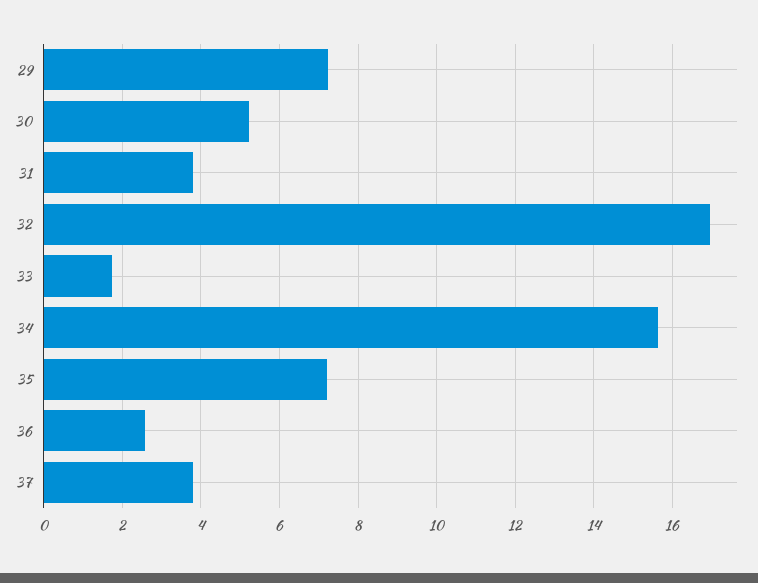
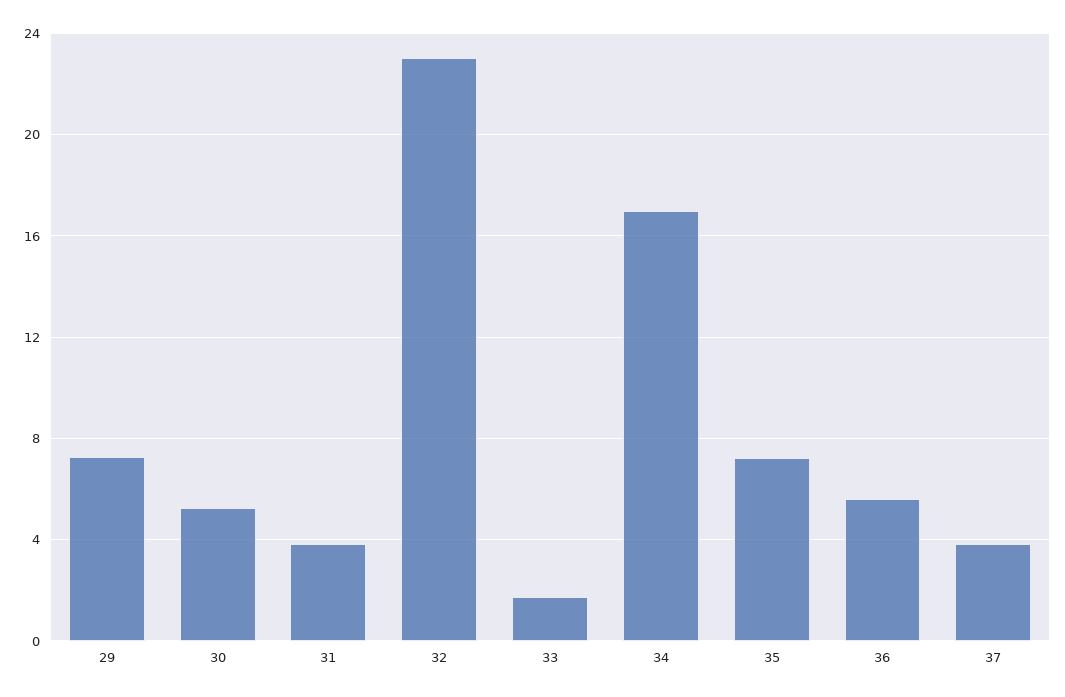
  {
    "29": 7.2,
    "30": 5.2,
    "31": 3.8,
-   "32": 17,
+   "32": 23,
    "33": 1.8,
-   "34": 15.6,
+   "34": 17,
    "35": 7.2,
-   "36": 2.6,
+   "36": 5.5,
    "37": 3.8
  }

